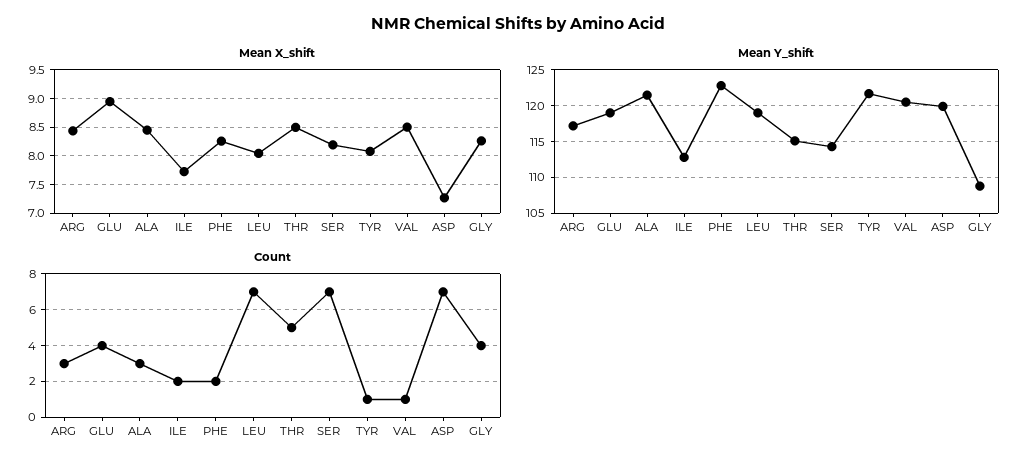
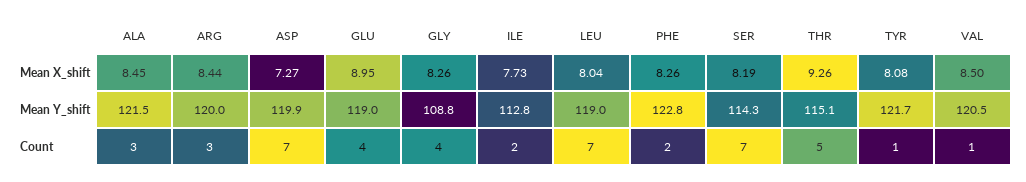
  {
    "Mean X_shift": {
      "ARG": 8.44,
      "GLU": 8.95,
      "ALA": 8.45,
      "ILE": 7.73,
      "PHE": 8.26,
      "LEU": 8.04,
-     "THR": 8.5,
+     "THR": 9.26,
      "SER": 8.19,
      "TYR": 8.08,
      "VAL": 8.5,
      "ASP": 7.27,
      "GLY": 8.26
    },
    "Mean Y_shift": {
-     "ARG": 117,
+     "ARG": 120,
      "GLU": 119,
      "ALA": 121.5,
      "ILE": 112.8,
      "PHE": 122.8,
      "LEU": 119,
      "THR": 115.1,
      "SER": 114.3,
      "TYR": 121.7,
      "VAL": 120.5,
      "ASP": 119.9,
      "GLY": 108.8
    },
    "Count": {
      "ARG": 3,
      "GLU": 4,
      "ALA": 3,
      "ILE": 2,
      "PHE": 2,
      "LEU": 7,
      "THR": 5,
      "SER": 7,
      "TYR": 1,
      "VAL": 1,
      "ASP": 7,
      "GLY": 4
    }
  }

